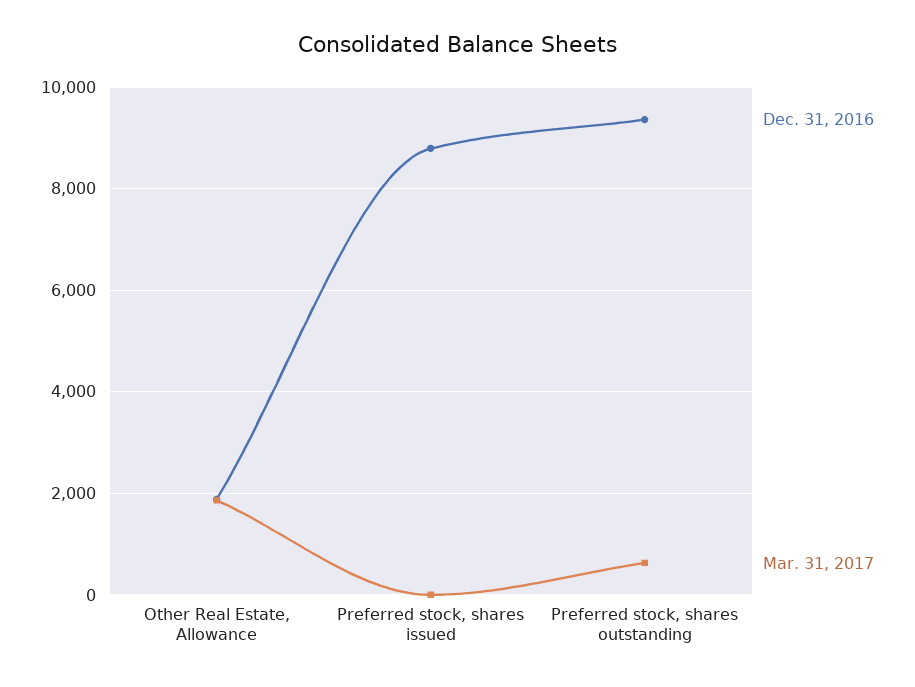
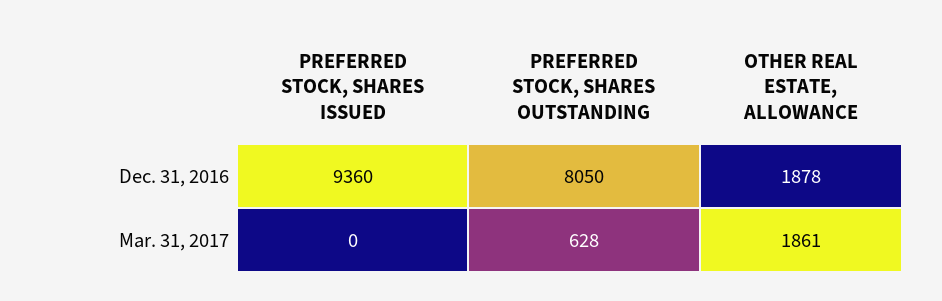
  {
    "Dec. 31, 2016": {
      "Other Real Estate, Allowance": 1878,
-     "Preferred stock, shares issued": 8800,
+     "Preferred stock, shares issued": 9360,
-     "Preferred stock, shares outstanding": 9400
+     "Preferred stock, shares outstanding": 8050
    },
    "Mar. 31, 2017": {
      "Other Real Estate, Allowance": 1861,
      "Preferred stock, shares issued": 0,
      "Preferred stock, shares outstanding": 628
    }
  }

